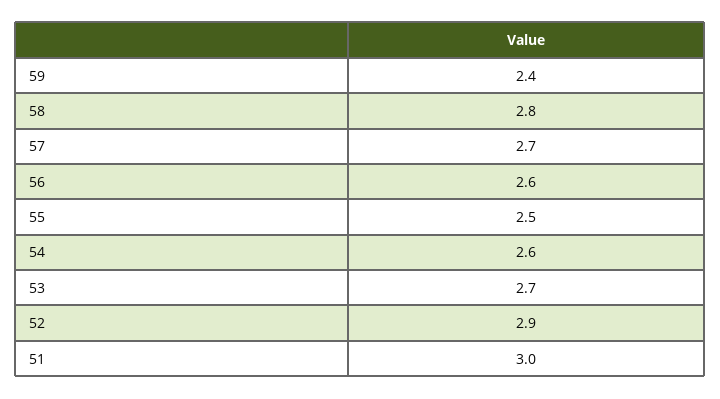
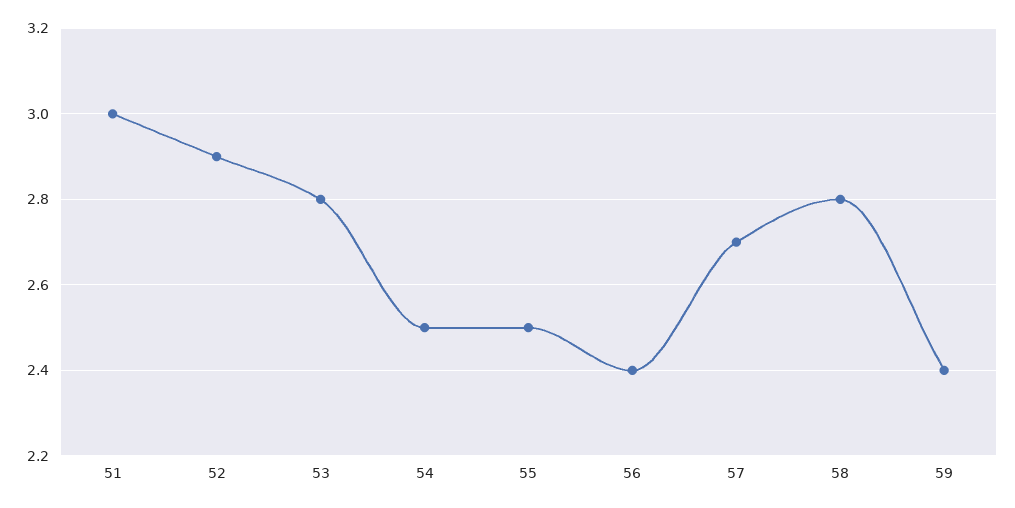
  {
    "59": 2.4,
    "58": 2.8,
    "57": 2.7,
-   "56": 2.6,
+   "56": 2.4,
    "55": 2.5,
-   "54": 2.6,
+   "54": 2.5,
-   "53": 2.7,
+   "53": 2.8,
    "52": 2.9,
    "51": 3
  }

